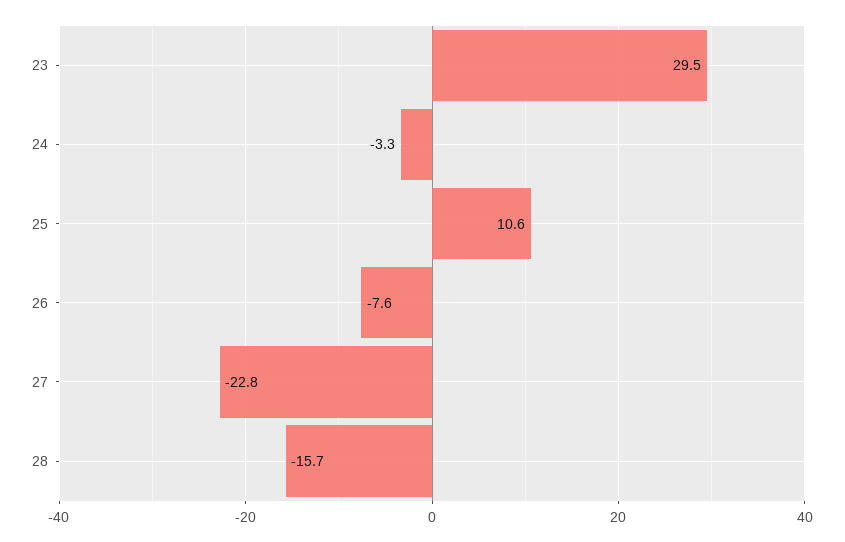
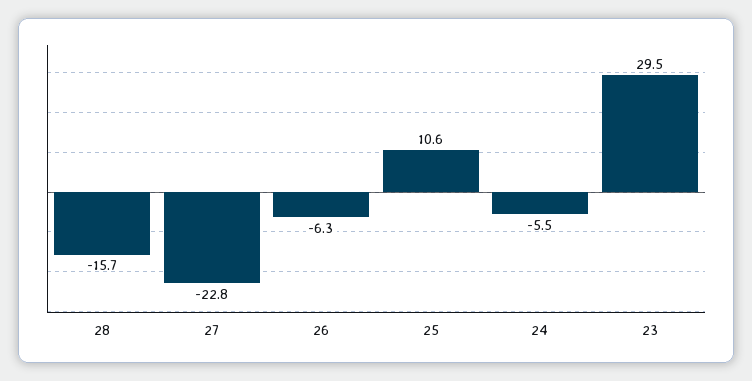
  {
    "23": 29.5,
-   "24": -3.3,
+   "24": -5.5,
    "25": 10.6,
-   "26": -7.6,
+   "26": -6.3,
    "27": -22.8,
    "28": -15.7
  }

